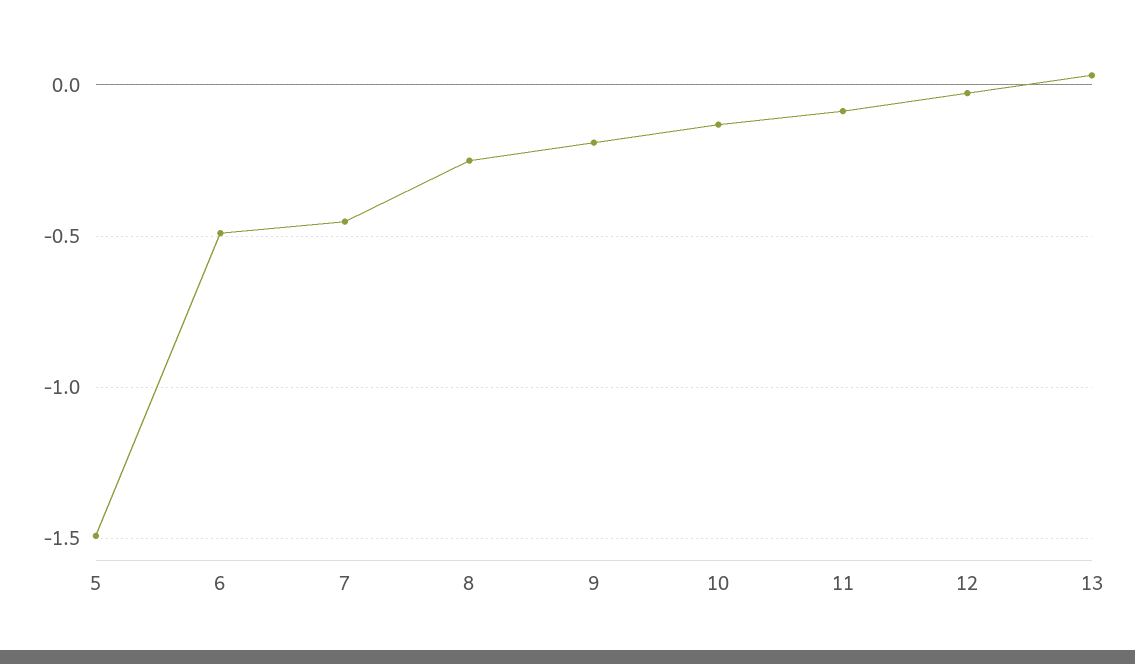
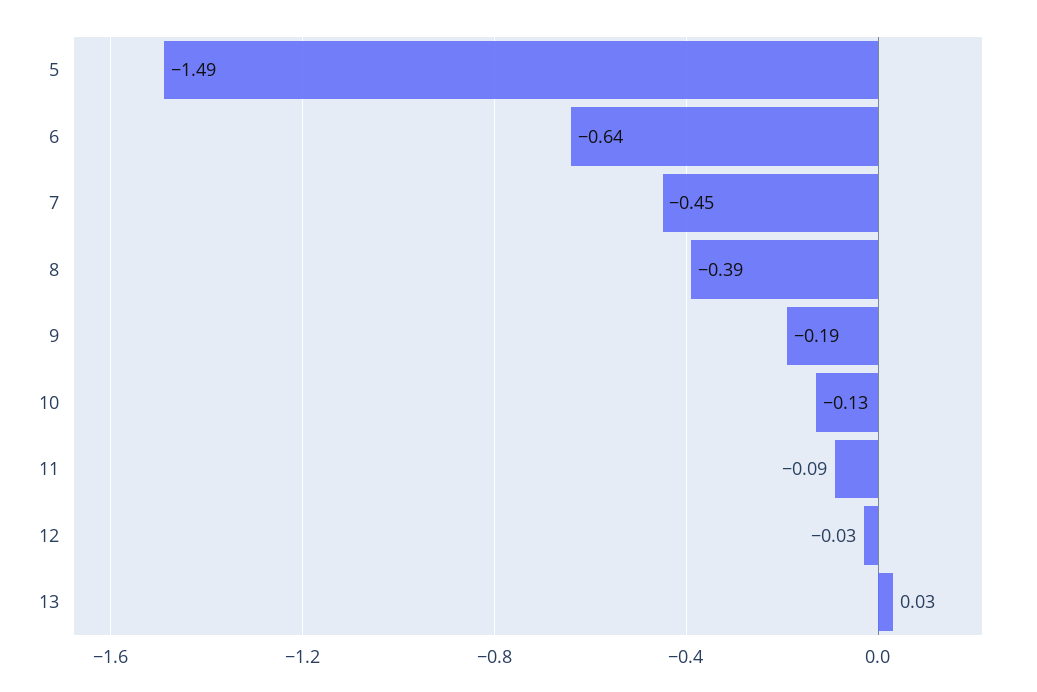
  {
    "5": -1.49,
-   "6": -0.5,
+   "6": -0.64,
    "7": -0.45,
-   "8": -0.25,
+   "8": -0.39,
    "9": -0.19,
    "10": -0.13,
    "11": -0.09,
    "12": -0.03,
    "13": 0.03
  }

